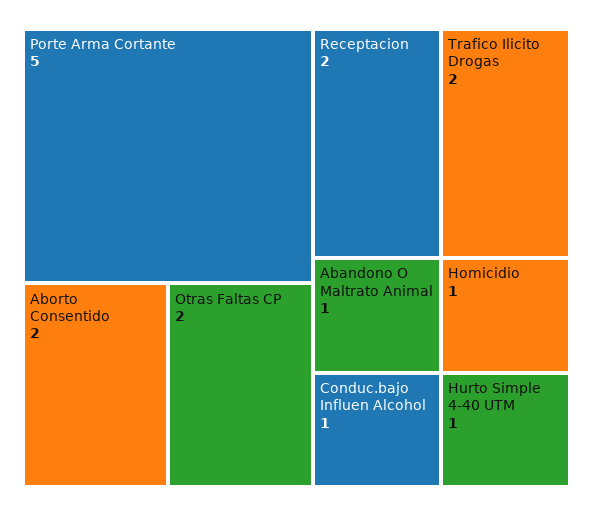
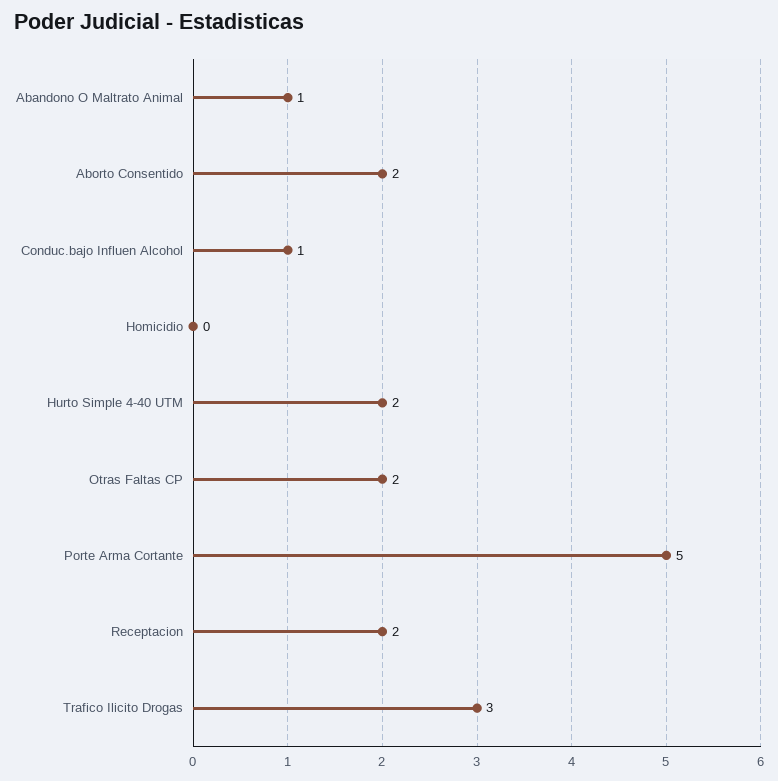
  {
    "Porte Arma Cortante": 5,
    "Aborto Consentido": 2,
    "Otras Faltas CP": 2,
    "Receptacion": 2,
-   "Trafico Ilicito Drogas": 2,
+   "Trafico Ilicito Drogas": 3,
    "Abandono O Maltrato Animal": 1,
    "Conduc.bajo Influen Alcohol": 1,
-   "Homicidio": 1,
+   "Homicidio": 0,
-   "Hurto Simple 4-40 UTM": 1
+   "Hurto Simple 4-40 UTM": 2
  }

